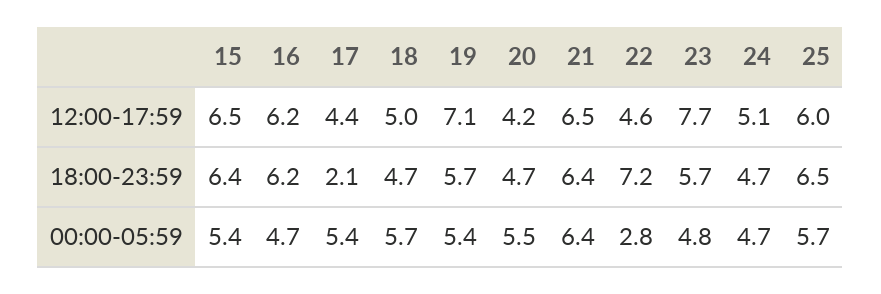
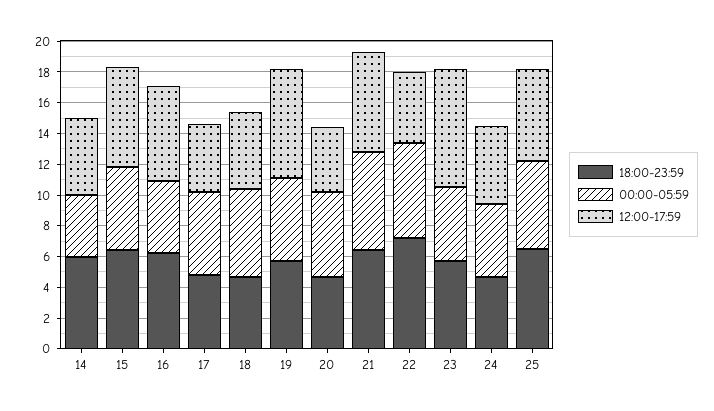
  {
    "12:00-17:59": {
      "15": 6.5,
      "16": 6.2,
      "17": 4.4,
      "18": 5,
      "19": 7.1,
      "20": 4.2,
      "21": 6.5,
      "22": 4.6,
      "23": 7.7,
      "24": 5.1,
-     "25": 6
+     "25": 6,
+     "14": 5
    },
    "18:00-23:59": {
      "15": 6.4,
      "16": 6.2,
-     "17": 2.1,
+     "17": 5,
      "18": 4.7,
      "19": 5.7,
      "20": 4.7,
      "21": 6.4,
      "22": 7.2,
      "23": 5.7,
      "24": 4.7,
-     "25": 6.5
+     "25": 6.5,
+     "14": 6
    },
    "00:00-05:59": {
      "15": 5.4,
      "16": 4.7,
      "17": 5.4,
      "18": 5.7,
      "19": 5.4,
      "20": 5.5,
      "21": 6.4,
-     "22": 2.8,
+     "22": 6,
      "23": 4.8,
      "24": 4.7,
-     "25": 5.7
+     "25": 5.7,
+     "14": 4
    }
  }

